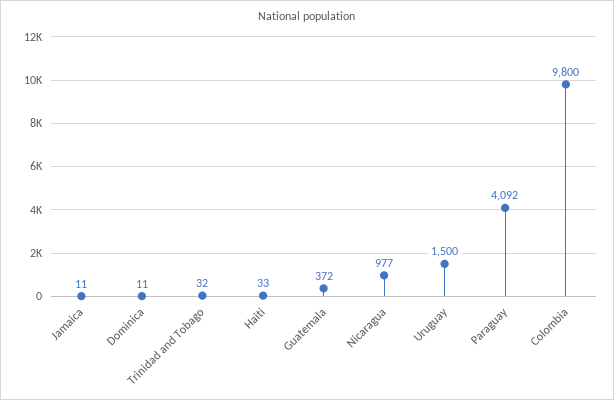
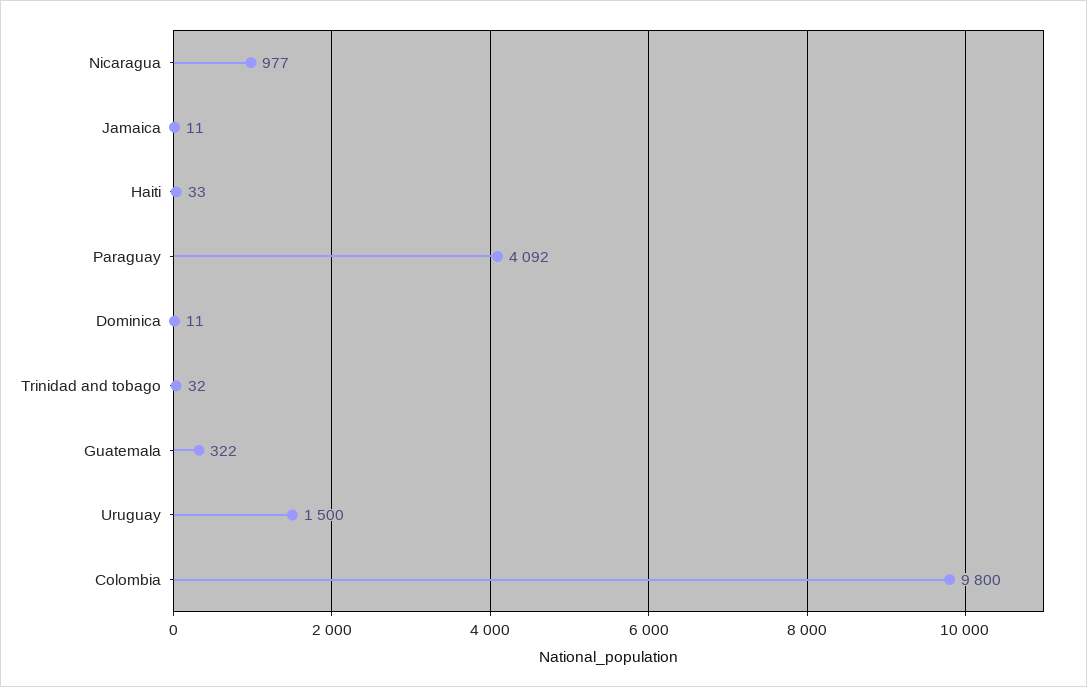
  {
    "Jamaica": 11,
    "Dominica": 11,
    "Trinidad and Tobago": 32,
    "Haiti": 33,
-   "Guatemala": 372,
+   "Guatemala": 322,
    "Nicaragua": 977,
    "Uruguay": 1500,
    "Paraguay": 4092,
    "Colombia": 9800
  }

